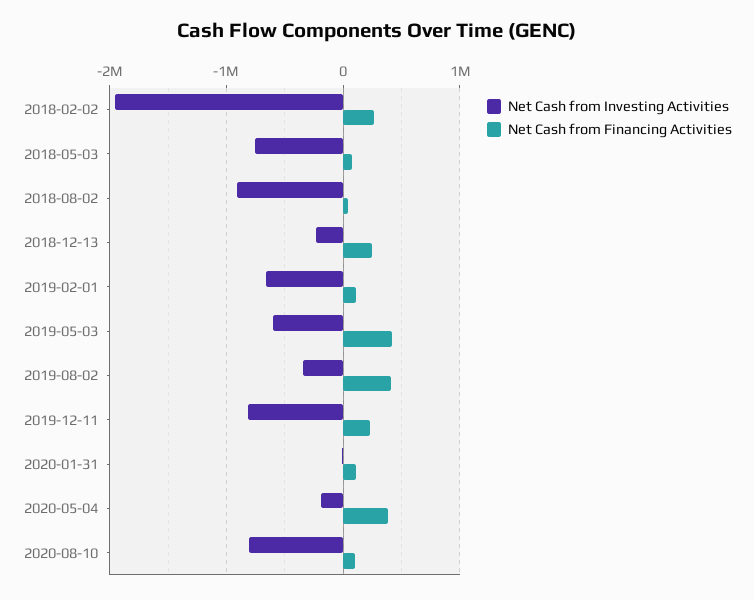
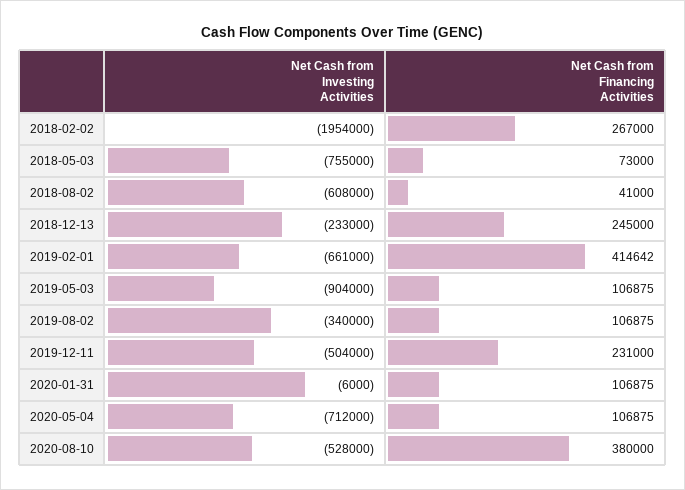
  {
    "Net Cash from Investing Activities": {
      "2018-02-02": -1954000,
      "2018-05-03": -755000,
-     "2018-08-02": -900000,
+     "2018-08-02": -608000,
      "2018-12-13": -233000,
      "2019-02-01": -661000,
-     "2019-05-03": -600000,
+     "2019-05-03": -904000,
      "2019-08-02": -340000,
-     "2019-12-11": -800000,
+     "2019-12-11": -504000,
      "2020-01-31": -6000,
-     "2020-05-04": -200000,
+     "2020-05-04": -712000,
-     "2020-08-10": -800000
+     "2020-08-10": -528000
    },
    "Net Cash from Financing Activities": {
      "2018-02-02": 267000,
      "2018-05-03": 73000,
      "2018-08-02": 41000,
      "2018-12-13": 245000,
-     "2019-02-01": 100000,
+     "2019-02-01": 414642,
-     "2019-05-03": 400000,
+     "2019-05-03": 106875,
-     "2019-08-02": 400000,
+     "2019-08-02": 106875,
      "2019-12-11": 231000,
      "2020-01-31": 106875,
-     "2020-05-04": 400000,
+     "2020-05-04": 106875,
-     "2020-08-10": 100000
+     "2020-08-10": 380000
    }
  }

